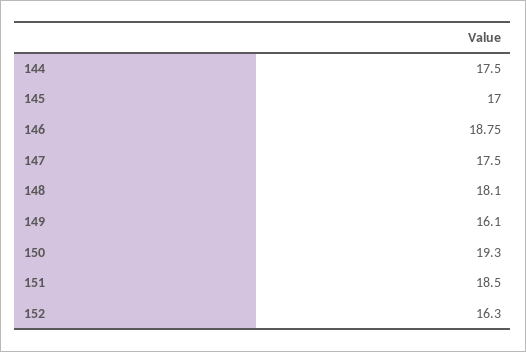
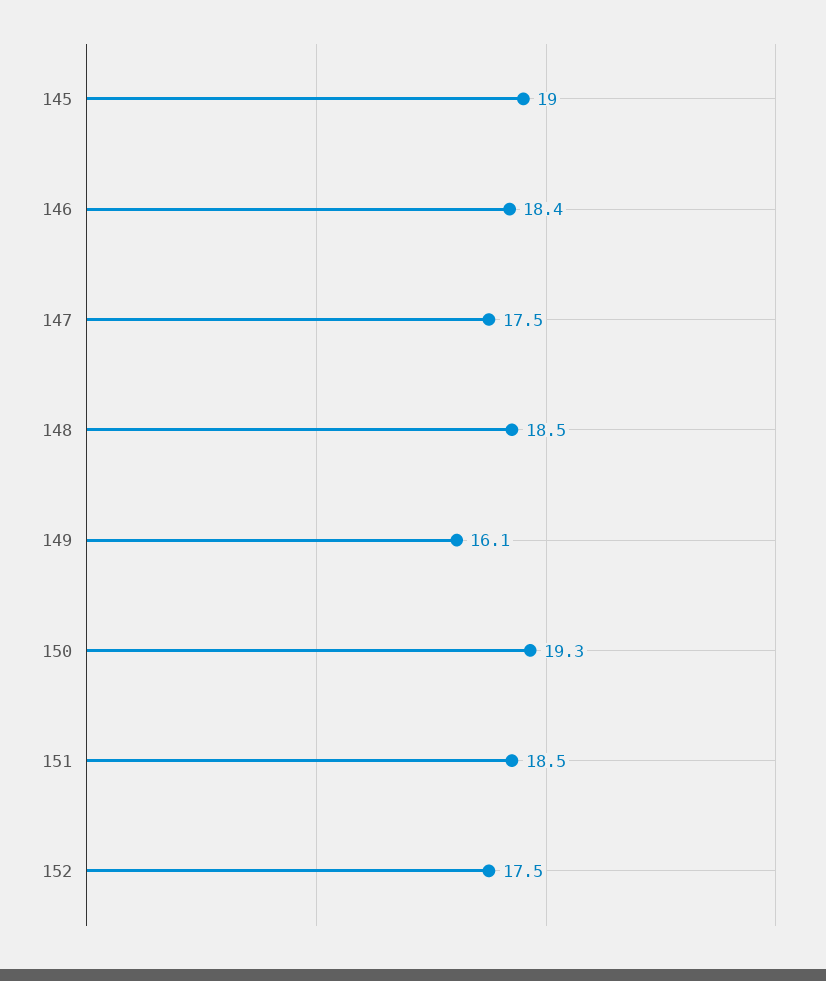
  {
-   "144": 17.5,
-   "145": 17,
+   "145": 19,
-   "146": 18.75,
+   "146": 18.4,
    "147": 17.5,
-   "148": 18.1,
+   "148": 18.5,
    "149": 16.1,
    "150": 19.3,
    "151": 18.5,
-   "152": 16.3
+   "152": 17.5
  }

